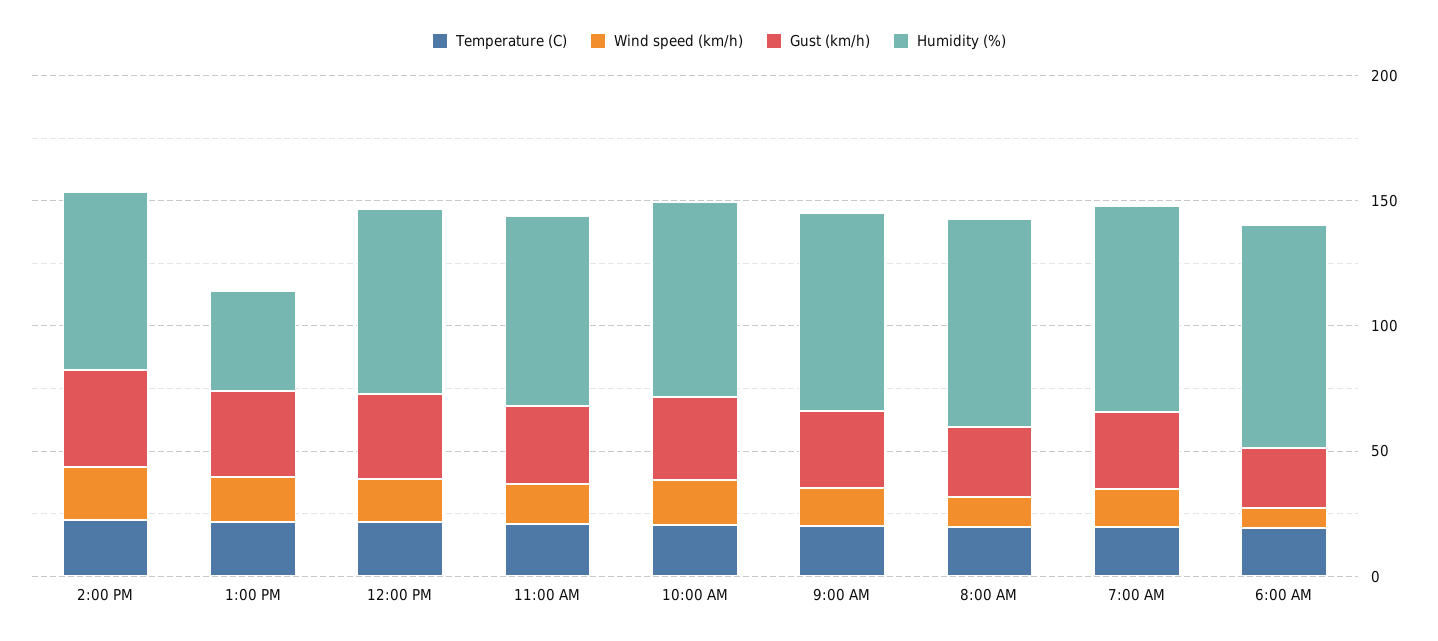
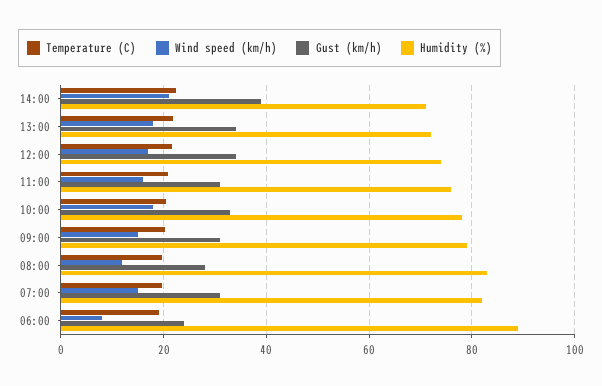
  {
    "Temperature (C)": {
      "2:00 PM": 22,
      "1:00 PM": 22,
      "12:00 PM": 22,
      "11:00 AM": 20,
      "10:00 AM": 20,
      "9:00 AM": 20,
      "8:00 AM": 20,
      "7:00 AM": 20,
      "6:00 AM": 20
    },
    "Wind speed (km/h)": {
      "2:00 PM": 22,
      "1:00 PM": 18,
      "12:00 PM": 18,
      "11:00 AM": 16,
      "10:00 AM": 18,
      "9:00 AM": 16,
      "8:00 AM": 12,
      "7:00 AM": 16,
      "6:00 AM": 8
    },
    "Gust (km/h)": {
      "2:00 PM": 40,
      "1:00 PM": 34,
      "12:00 PM": 34,
      "11:00 AM": 32,
      "10:00 AM": 34,
      "9:00 AM": 32,
      "8:00 AM": 28,
      "7:00 AM": 32,
      "6:00 AM": 24
    },
    "Humidity (%)": {
      "2:00 PM": 72,
-     "1:00 PM": 40,
+     "1:00 PM": 72,
      "12:00 PM": 74,
      "11:00 AM": 76,
      "10:00 AM": 78,
      "9:00 AM": 80,
      "8:00 AM": 84,
      "7:00 AM": 82,
      "6:00 AM": 90
    }
  }

